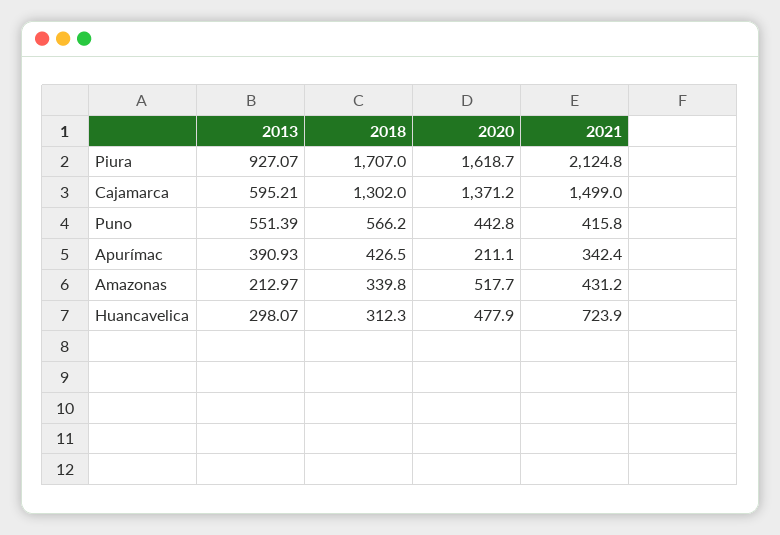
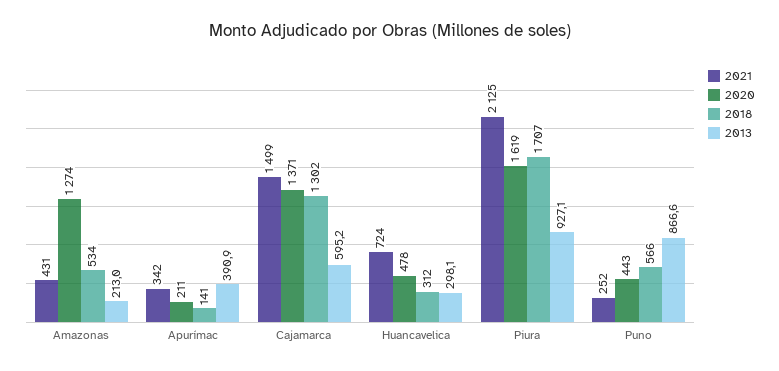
  {
    "2013": {
      "Piura": 927.07,
      "Cajamarca": 595.21,
-     "Puno": 551.39,
+     "Puno": 866.6,
      "Apurímac": 390.93,
      "Amazonas": 212.97,
      "Huancavelica": 298.07
    },
    "2018": {
      "Piura": 1707,
      "Cajamarca": 1302,
      "Puno": 566.2,
-     "Apurímac": 426.5,
+     "Apurímac": 141,
-     "Amazonas": 339.8,
+     "Amazonas": 534,
      "Huancavelica": 312.3
    },
    "2020": {
      "Piura": 1618.7,
      "Cajamarca": 1371.2,
      "Puno": 442.8,
      "Apurímac": 211.1,
-     "Amazonas": 517.7,
+     "Amazonas": 1274,
      "Huancavelica": 477.9
    },
    "2021": {
      "Piura": 2124.8,
      "Cajamarca": 1499,
-     "Puno": 415.8,
+     "Puno": 252,
      "Apurímac": 342.4,
      "Amazonas": 431.2,
      "Huancavelica": 723.9
    }
  }

